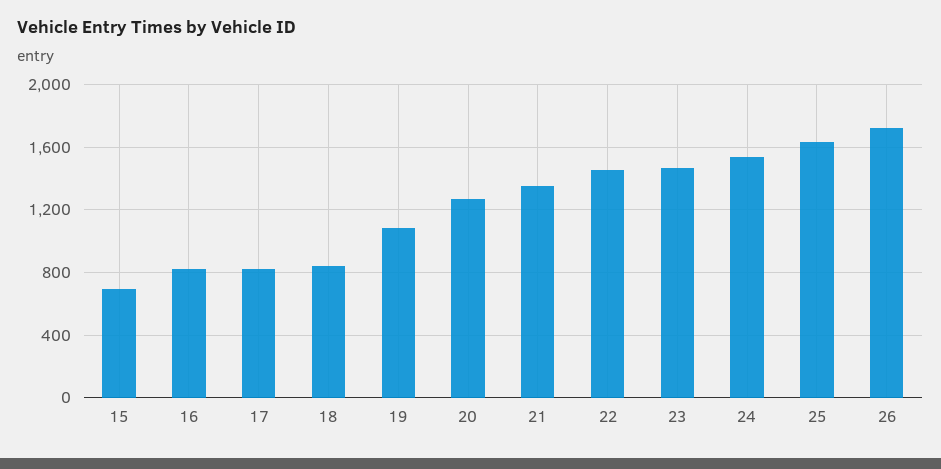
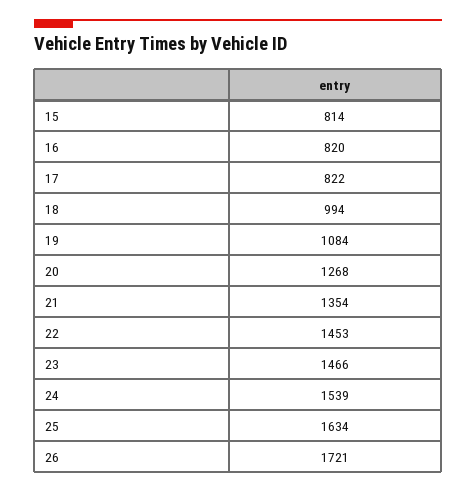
  {
-   "15": 700,
+   "15": 814,
    "16": 820,
    "17": 822,
-   "18": 850,
+   "18": 994,
    "19": 1084,
    "20": 1268,
    "21": 1354,
    "22": 1453,
    "23": 1466,
    "24": 1539,
    "25": 1634,
    "26": 1721
  }

